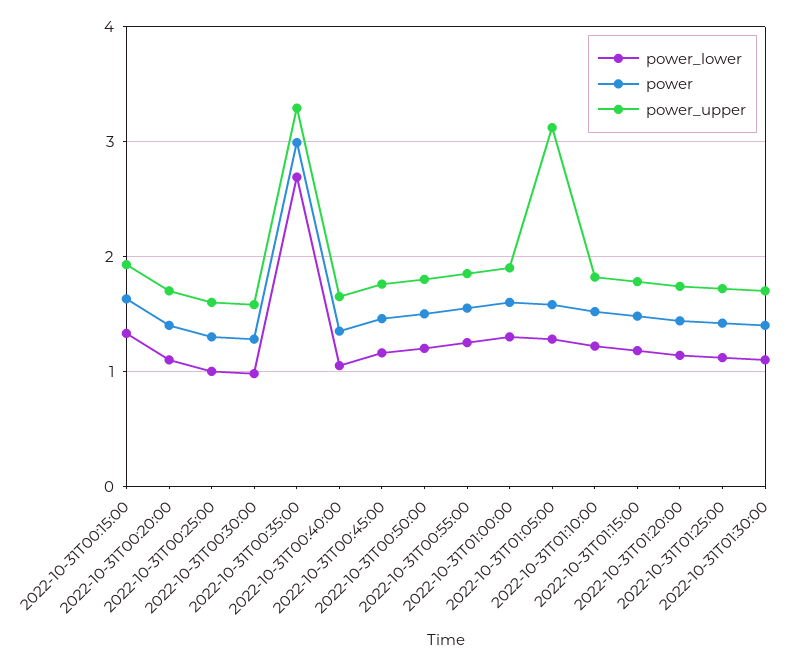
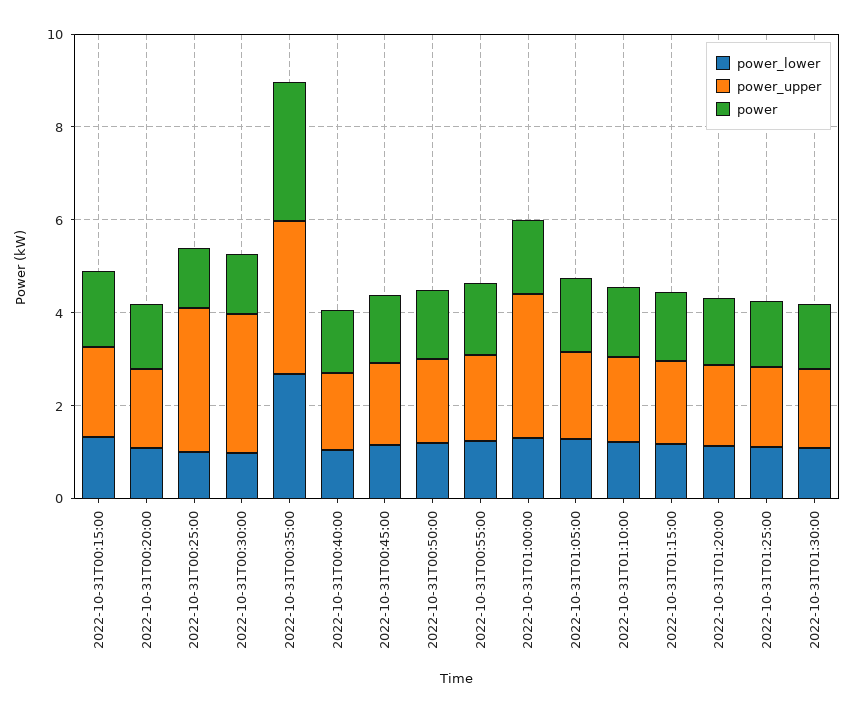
  {
    "power_lower": {
      "2022-10-31T00:15:00": 1.3,
      "2022-10-31T00:20:00": 1.1,
      "2022-10-31T00:25:00": 1,
      "2022-10-31T00:30:00": 1,
      "2022-10-31T00:35:00": 2.7,
      "2022-10-31T00:40:00": 1.1,
      "2022-10-31T00:45:00": 1.2,
      "2022-10-31T00:50:00": 1.2,
      "2022-10-31T00:55:00": 1.3,
      "2022-10-31T01:00:00": 1.3,
      "2022-10-31T01:05:00": 1.3,
      "2022-10-31T01:10:00": 1.2,
      "2022-10-31T01:15:00": 1.2,
      "2022-10-31T01:20:00": 1.1,
      "2022-10-31T01:25:00": 1.1,
      "2022-10-31T01:30:00": 1.1
    },
    "power": {
      "2022-10-31T00:15:00": 1.6,
      "2022-10-31T00:20:00": 1.4,
      "2022-10-31T00:25:00": 1.3,
      "2022-10-31T00:30:00": 1.3,
      "2022-10-31T00:35:00": 3,
      "2022-10-31T00:40:00": 1.4,
      "2022-10-31T00:45:00": 1.5,
      "2022-10-31T00:50:00": 1.5,
      "2022-10-31T00:55:00": 1.6,
      "2022-10-31T01:00:00": 1.6,
      "2022-10-31T01:05:00": 1.6,
      "2022-10-31T01:10:00": 1.5,
      "2022-10-31T01:15:00": 1.5,
      "2022-10-31T01:20:00": 1.4,
      "2022-10-31T01:25:00": 1.4,
      "2022-10-31T01:30:00": 1.4
    },
    "power_upper": {
      "2022-10-31T00:15:00": 1.9,
      "2022-10-31T00:20:00": 1.7,
-     "2022-10-31T00:25:00": 1.6,
+     "2022-10-31T00:25:00": 3,
-     "2022-10-31T00:30:00": 1.6,
+     "2022-10-31T00:30:00": 3,
      "2022-10-31T00:35:00": 3.3,
      "2022-10-31T00:40:00": 1.7,
      "2022-10-31T00:45:00": 1.8,
      "2022-10-31T00:50:00": 1.8,
      "2022-10-31T00:55:00": 1.9,
-     "2022-10-31T01:00:00": 1.9,
+     "2022-10-31T01:00:00": 3,
-     "2022-10-31T01:05:00": 3.1,
+     "2022-10-31T01:05:00": 2,
      "2022-10-31T01:10:00": 1.8,
      "2022-10-31T01:15:00": 1.8,
      "2022-10-31T01:20:00": 1.7,
      "2022-10-31T01:25:00": 1.7,
      "2022-10-31T01:30:00": 1.7
    }
  }

